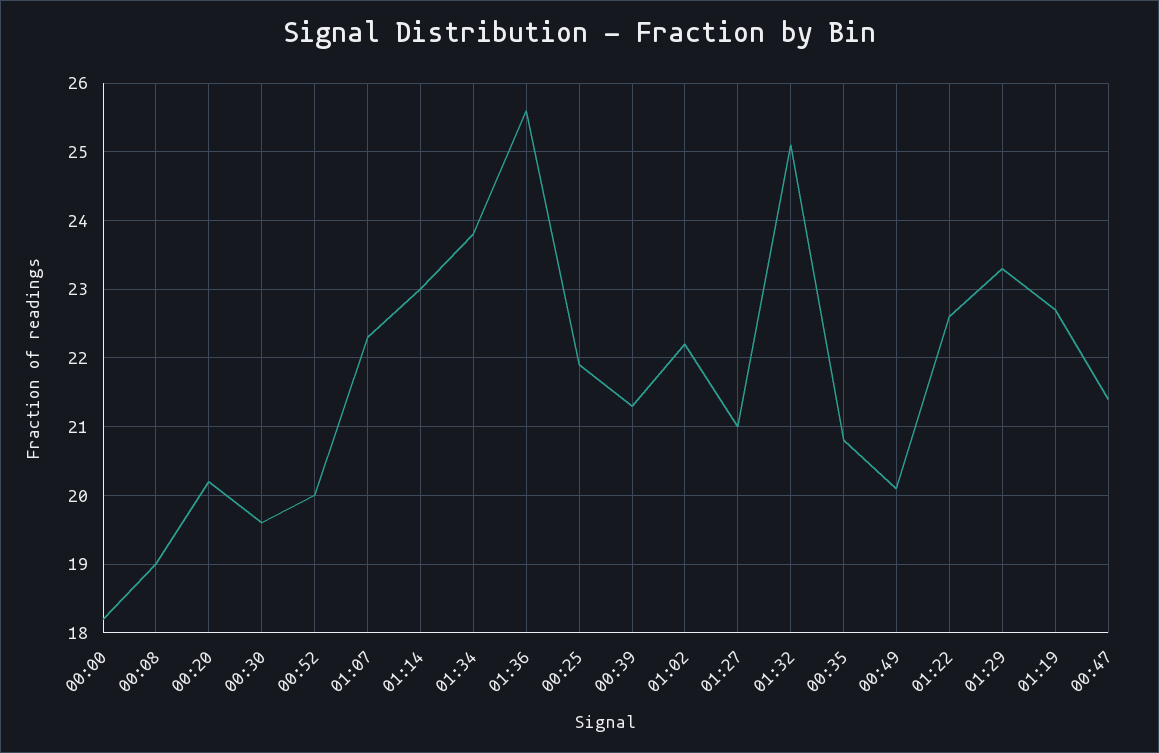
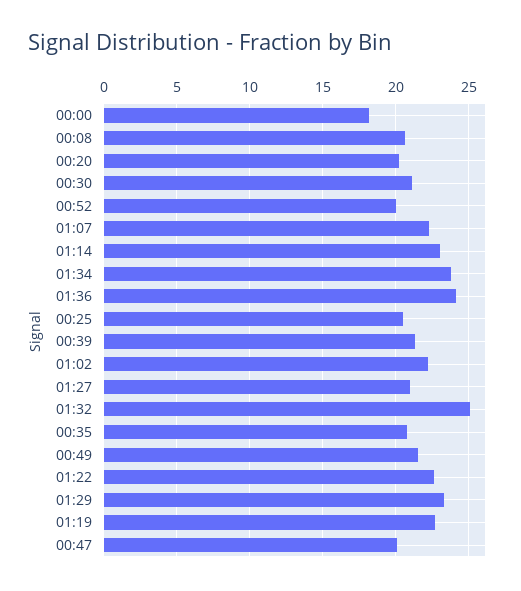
  {
    "00:00": 18.2,
-   "00:08": 19,
+   "00:08": 20.5,
    "00:20": 20.2,
-   "00:30": 19.6,
+   "00:30": 21,
    "00:52": 20,
    "01:07": 22.3,
    "01:14": 23,
    "01:34": 23.8,
-   "01:36": 25.6,
+   "01:36": 24,
-   "00:25": 21.9,
+   "00:25": 20.5,
    "00:39": 21.3,
    "01:02": 22.2,
    "01:27": 21,
    "01:32": 25.1,
    "00:35": 20.8,
-   "00:49": 20.1,
+   "00:49": 21.5,
    "01:22": 22.6,
    "01:29": 23.3,
    "01:19": 22.7,
-   "00:47": 21.4
+   "00:47": 20
  }

